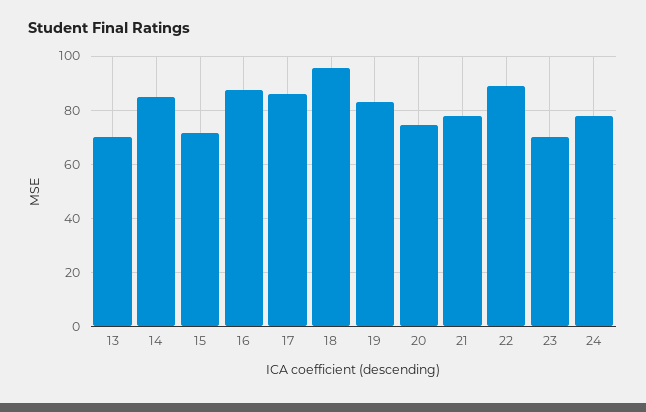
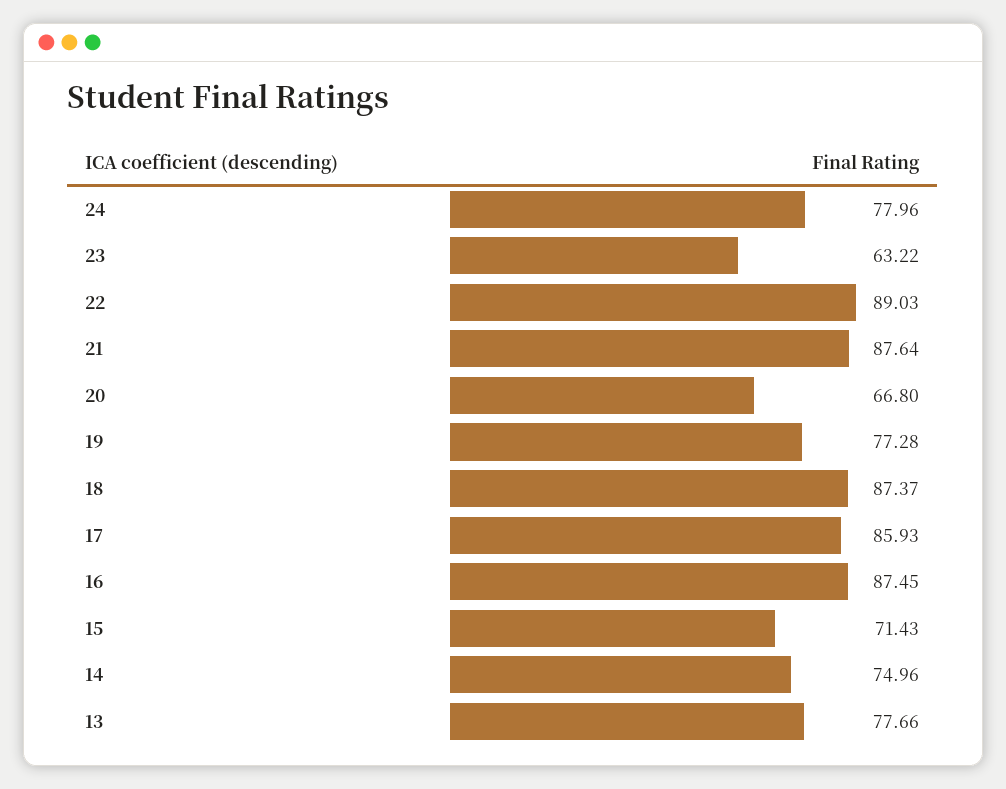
  {
-   "13": 70,
+   "13": 77.66,
-   "14": 85,
+   "14": 74.96,
    "15": 71.43,
    "16": 87.45,
    "17": 85.93,
-   "18": 95,
+   "18": 87.37,
-   "19": 82.5,
+   "19": 77.28,
-   "20": 75,
+   "20": 66.8,
-   "21": 77.5,
+   "21": 87.64,
    "22": 89.03,
-   "23": 70,
+   "23": 63.22,
    "24": 77.96
  }

